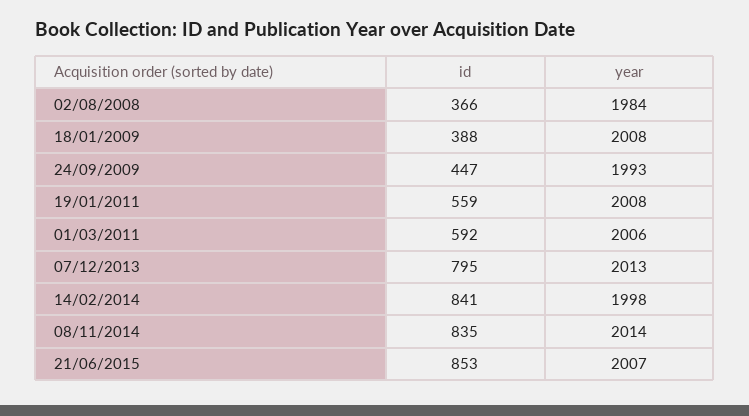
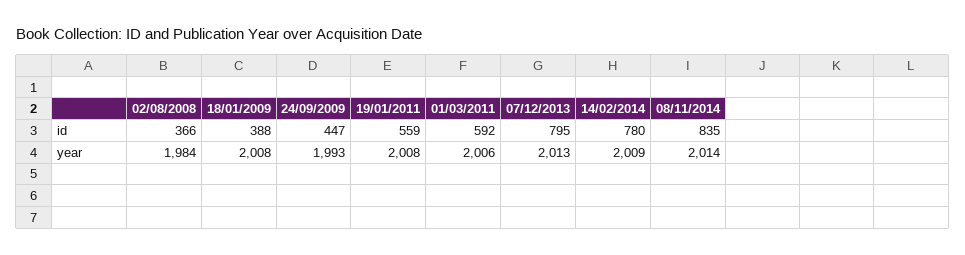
  {
    "id": {
      "02/08/2008": 366,
      "18/01/2009": 388,
      "24/09/2009": 447,
      "19/01/2011": 559,
      "01/03/2011": 592,
      "07/12/2013": 795,
-     "14/02/2014": 841,
+     "14/02/2014": 780,
-     "08/11/2014": 835,
+     "08/11/2014": 835
-     "21/06/2015": 853
    },
    "year": {
      "02/08/2008": 1984,
      "18/01/2009": 2008,
      "24/09/2009": 1993,
      "19/01/2011": 2008,
      "01/03/2011": 2006,
      "07/12/2013": 2013,
-     "14/02/2014": 1998,
+     "14/02/2014": 2009,
-     "08/11/2014": 2014,
+     "08/11/2014": 2014
-     "21/06/2015": 2007
    }
  }

